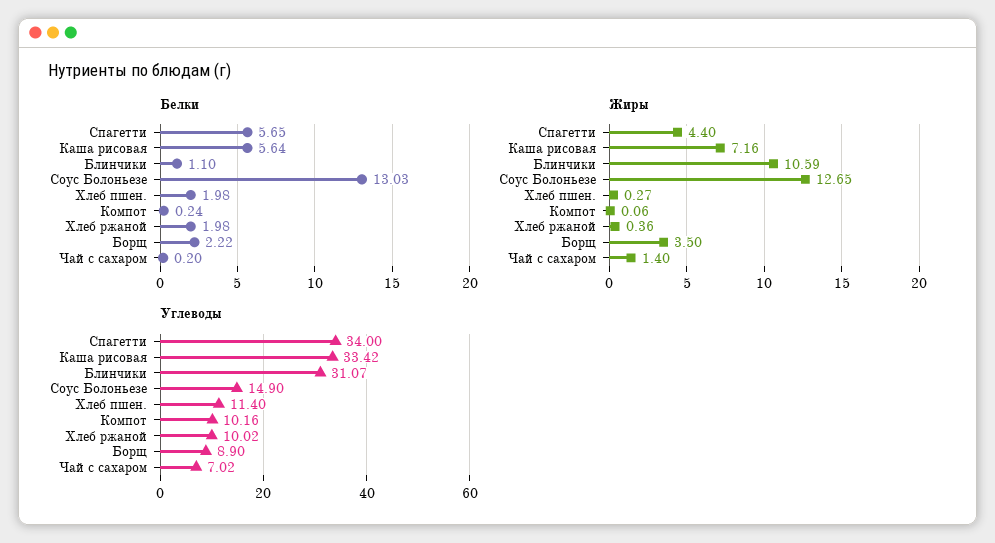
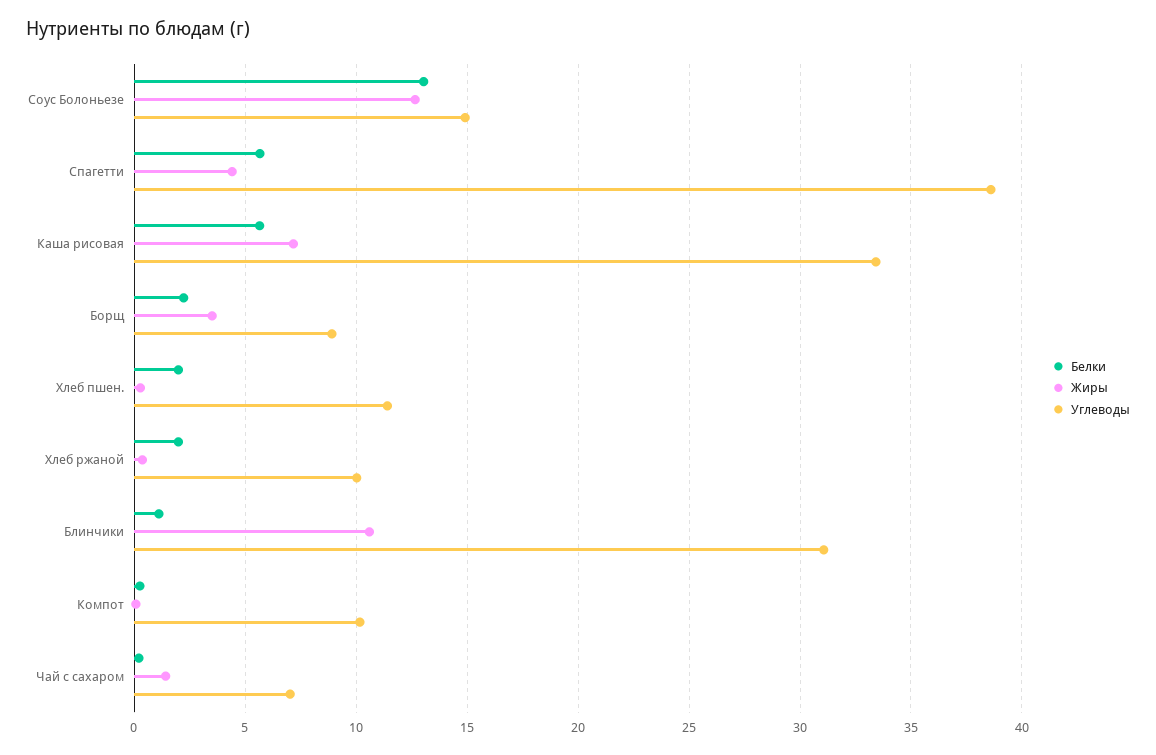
  {
    "Белки": {
      "Спагетти": 5.65,
      "Каша рисовая": 5.64,
      "Блинчики": 1.1,
      "Соус Болоньезе": 13.03,
      "Хлеб пшен.": 1.98,
      "Компот": 0.24,
      "Хлеб ржаной": 1.98,
      "Борщ": 2.22,
      "Чай с сахаром": 0.2
    },
    "Жиры": {
      "Спагетти": 4.4,
      "Каша рисовая": 7.16,
      "Блинчики": 10.59,
      "Соус Болоньезе": 12.65,
      "Хлеб пшен.": 0.27,
      "Компот": 0.06,
      "Хлеб ржаной": 0.36,
      "Борщ": 3.5,
      "Чай с сахаром": 1.4
    },
    "Углеводы": {
-     "Спагетти": 34,
+     "Спагетти": 38.5,
      "Каша рисовая": 33.42,
      "Блинчики": 31.07,
      "Соус Болоньезе": 14.9,
      "Хлеб пшен.": 11.4,
      "Компот": 10.16,
      "Хлеб ржаной": 10.02,
      "Борщ": 8.9,
      "Чай с сахаром": 7.02
    }
  }

